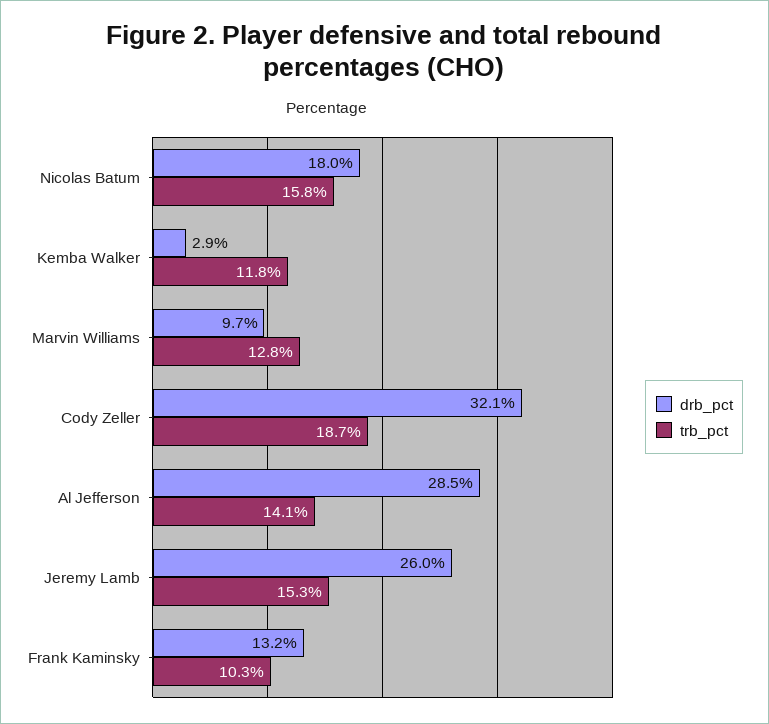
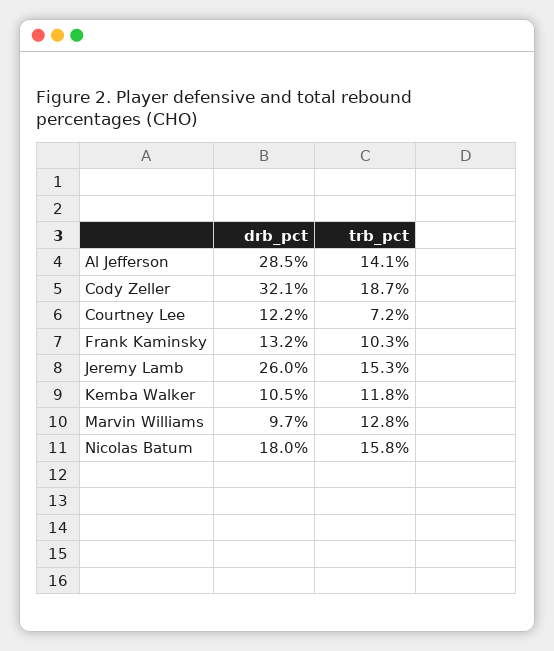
  {
    "drb_pct": {
      "Nicolas Batum": 18,
-     "Kemba Walker": 2.9,
+     "Kemba Walker": 10.5,
      "Marvin Williams": 9.7,
      "Cody Zeller": 32.1,
      "Al Jefferson": 28.5,
      "Jeremy Lamb": 26,
-     "Frank Kaminsky": 13.2
+     "Frank Kaminsky": 13.2,
+     "Courtney Lee": 12.2
    },
    "trb_pct": {
      "Nicolas Batum": 15.8,
      "Kemba Walker": 11.8,
      "Marvin Williams": 12.8,
      "Cody Zeller": 18.7,
      "Al Jefferson": 14.1,
      "Jeremy Lamb": 15.3,
-     "Frank Kaminsky": 10.3
+     "Frank Kaminsky": 10.3,
+     "Courtney Lee": 7.2
    }
  }

